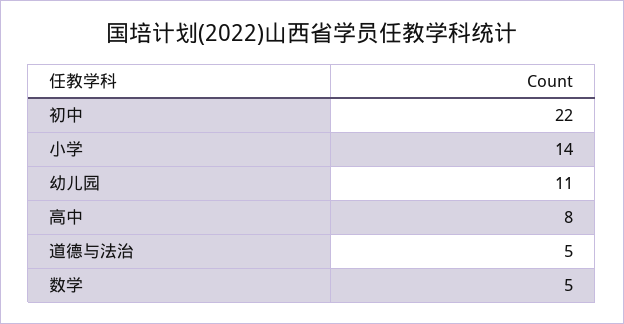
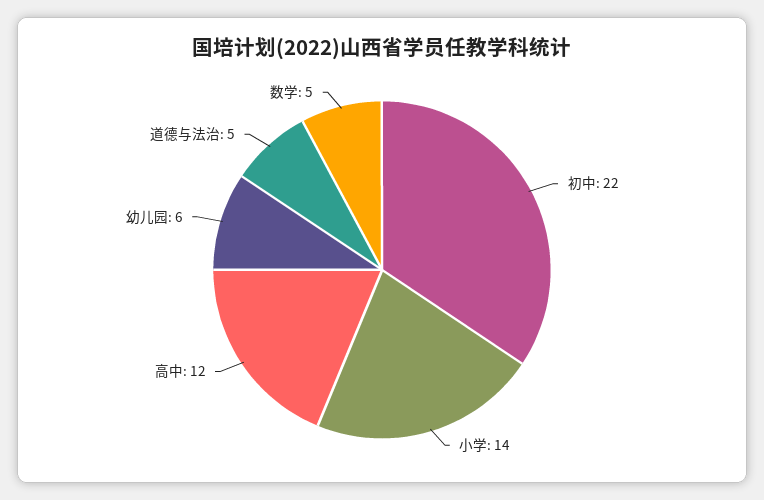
  {
    "初中": 22,
    "小学": 14,
-   "幼儿园": 11,
+   "幼儿园": 6,
-   "高中": 8,
+   "高中": 12,
    "道德与法治": 5,
    "数学": 5
  }

